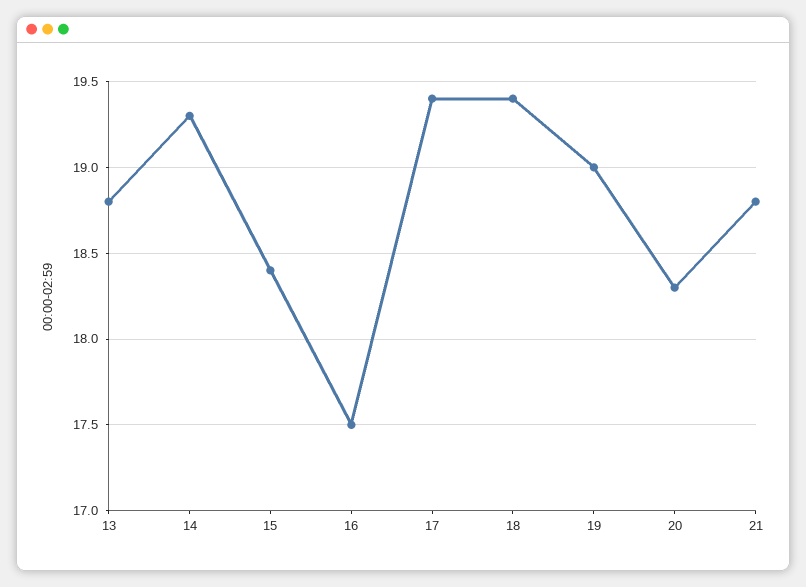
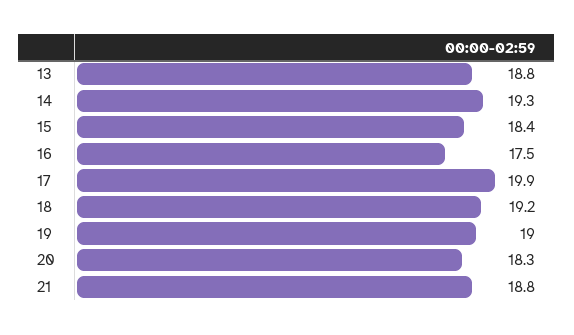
  {
    "13": 18.8,
    "14": 19.3,
    "15": 18.4,
    "16": 17.5,
-   "17": 19.4,
+   "17": 19.9,
-   "18": 19.4,
+   "18": 19.2,
    "19": 19,
    "20": 18.3,
    "21": 18.8
  }

